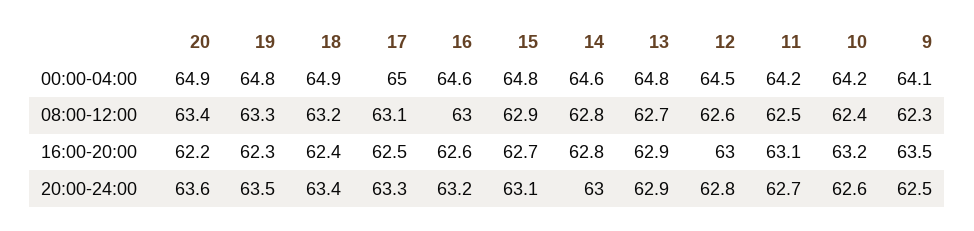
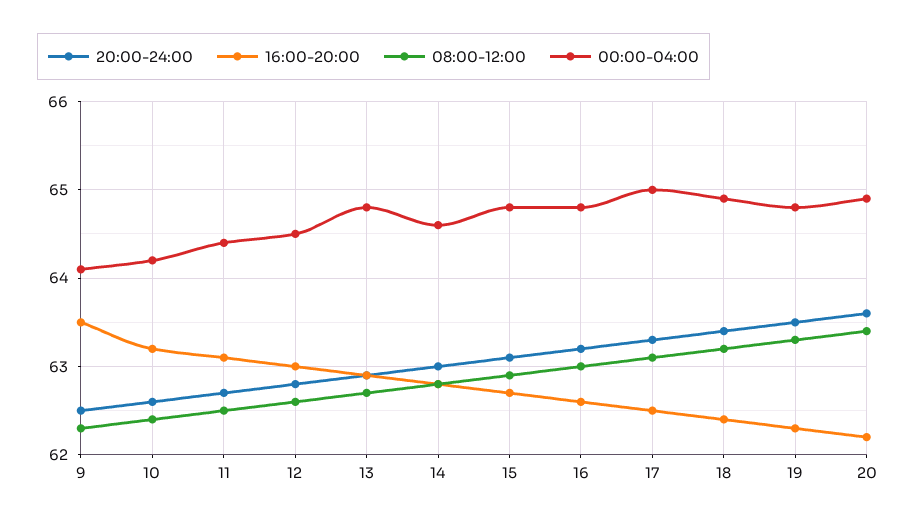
  {
    "00:00-04:00": {
      "20": 64.9,
      "19": 64.8,
      "18": 64.9,
      "17": 65,
-     "16": 64.6,
+     "16": 64.8,
      "15": 64.8,
      "14": 64.6,
      "13": 64.8,
      "12": 64.5,
-     "11": 64.2,
+     "11": 64.4,
      "10": 64.2,
      "9": 64.1
    },
    "08:00-12:00": {
      "20": 63.4,
      "19": 63.3,
      "18": 63.2,
      "17": 63.1,
      "16": 63,
      "15": 62.9,
      "14": 62.8,
      "13": 62.7,
      "12": 62.6,
      "11": 62.5,
      "10": 62.4,
      "9": 62.3
    },
    "16:00-20:00": {
      "20": 62.2,
      "19": 62.3,
      "18": 62.4,
      "17": 62.5,
      "16": 62.6,
      "15": 62.7,
      "14": 62.8,
      "13": 62.9,
      "12": 63,
      "11": 63.1,
      "10": 63.2,
      "9": 63.5
    },
    "20:00-24:00": {
      "20": 63.6,
      "19": 63.5,
      "18": 63.4,
      "17": 63.3,
      "16": 63.2,
      "15": 63.1,
      "14": 63,
      "13": 62.9,
      "12": 62.8,
      "11": 62.7,
      "10": 62.6,
      "9": 62.5
    }
  }

